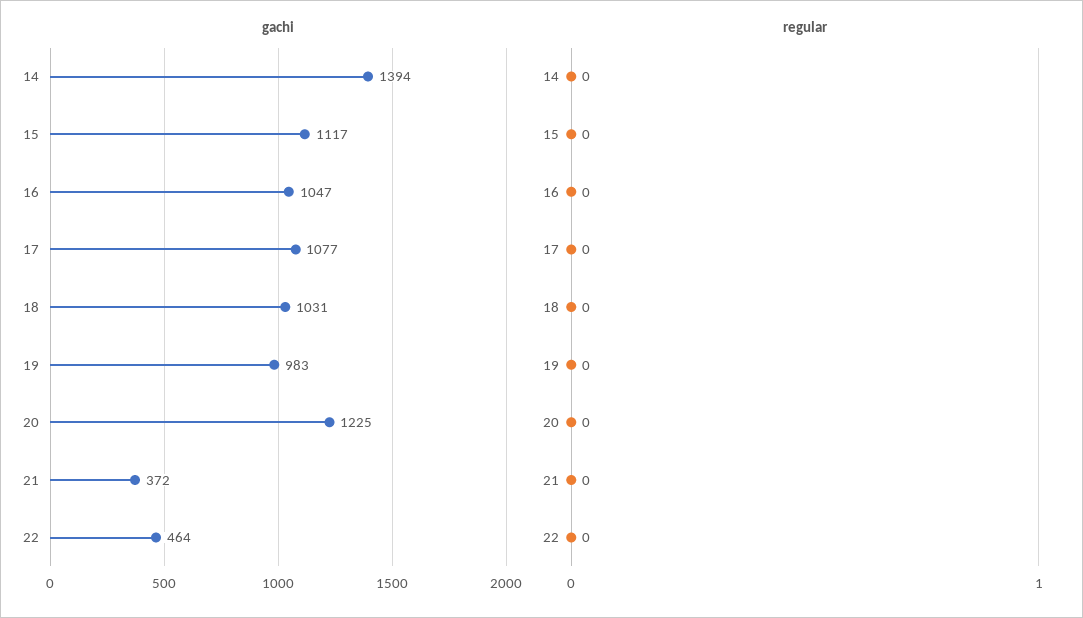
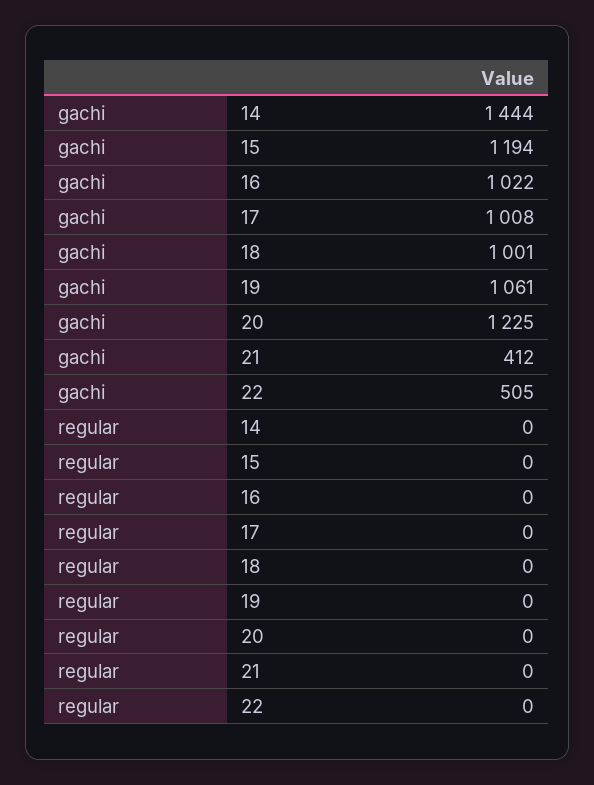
  {
    "gachi": {
-     "14": 1394,
+     "14": 1444,
-     "15": 1117,
+     "15": 1194,
-     "16": 1047,
+     "16": 1022,
-     "17": 1077,
+     "17": 1008,
-     "18": 1031,
+     "18": 1001,
-     "19": 983,
+     "19": 1061,
      "20": 1225,
-     "21": 372,
+     "21": 412,
-     "22": 464
+     "22": 505
    },
    "regular": {
      "14": 0,
      "15": 0,
      "16": 0,
      "17": 0,
      "18": 0,
      "19": 0,
      "20": 0,
      "21": 0,
      "22": 0
    }
  }

